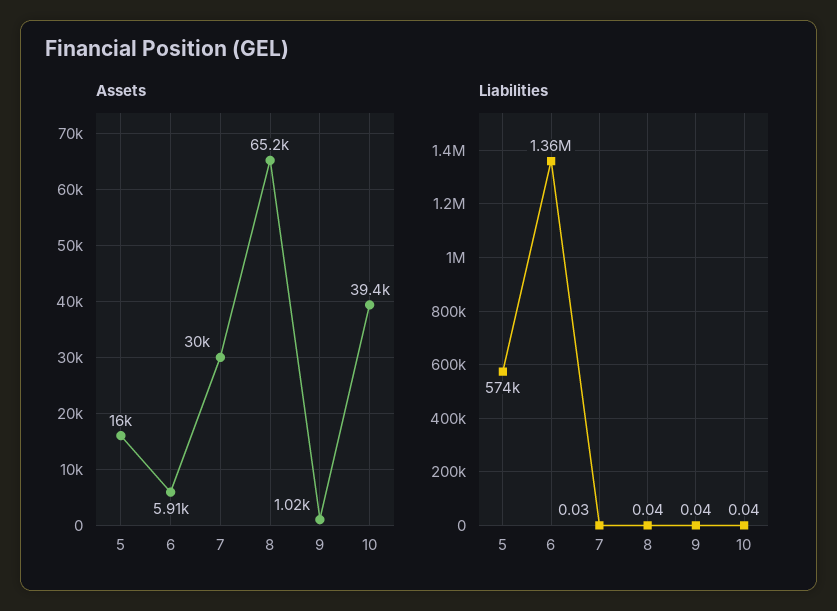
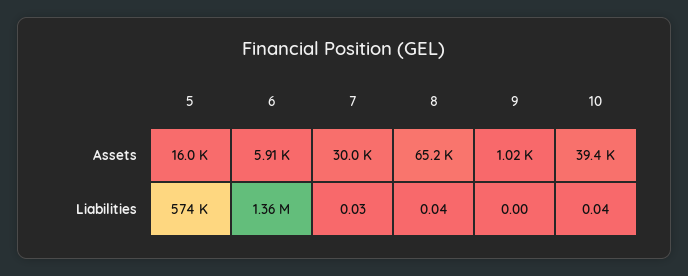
  {
    "Assets": {
      "5": 16000,
      "6": 5910,
      "7": 30000,
      "8": 65200,
      "9": 1020,
      "10": 39400
    },
    "Liabilities": {
      "5": 574000,
      "6": 1360000,
      "7": 0.03,
      "8": 0.04,
-     "9": 0.04,
+     "9": 0,
      "10": 0.04
    }
  }

